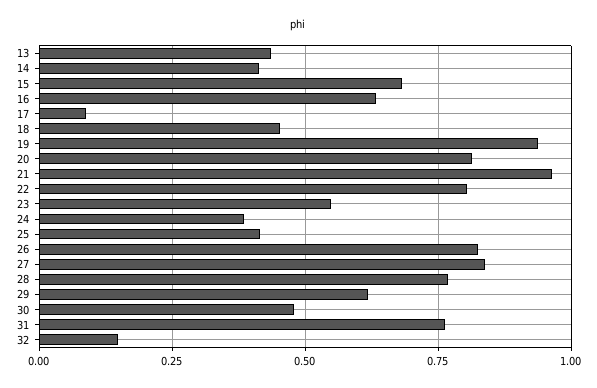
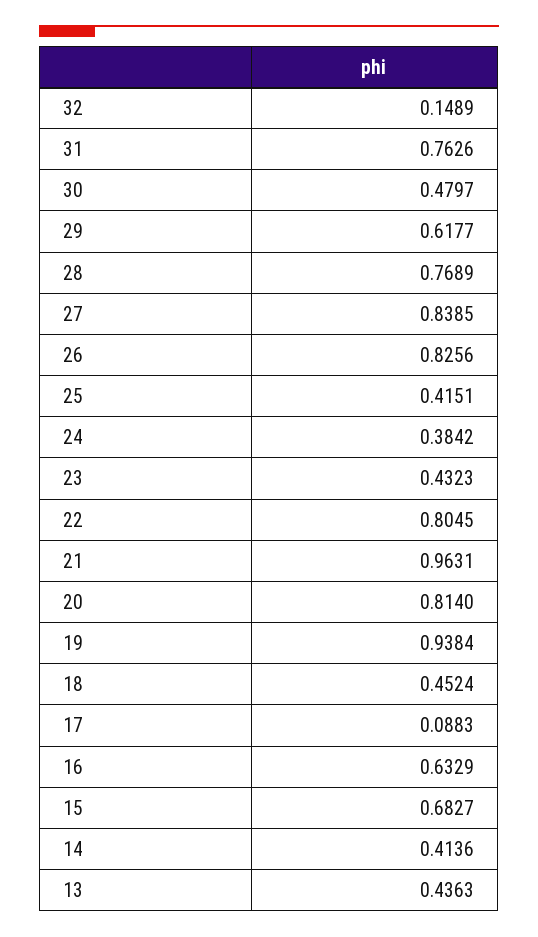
  {
    "13": 0.4363,
    "14": 0.4136,
    "15": 0.6827,
    "16": 0.6329,
    "17": 0.0883,
    "18": 0.4524,
    "19": 0.9384,
    "20": 0.814,
    "21": 0.9631,
    "22": 0.8045,
-   "23": 0.55,
+   "23": 0.4323,
    "24": 0.3842,
    "25": 0.4151,
    "26": 0.8256,
    "27": 0.8385,
    "28": 0.7689,
    "29": 0.6177,
    "30": 0.4797,
    "31": 0.7626,
    "32": 0.1489
  }

